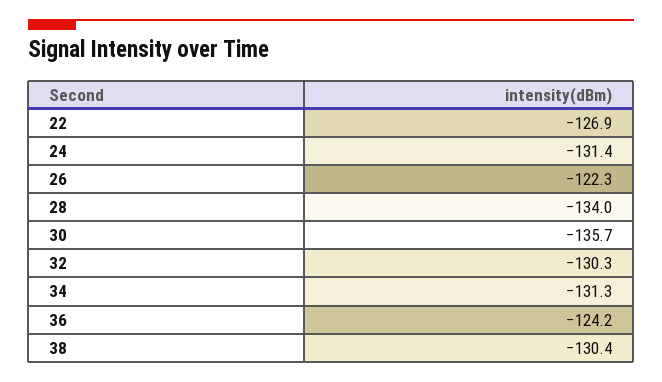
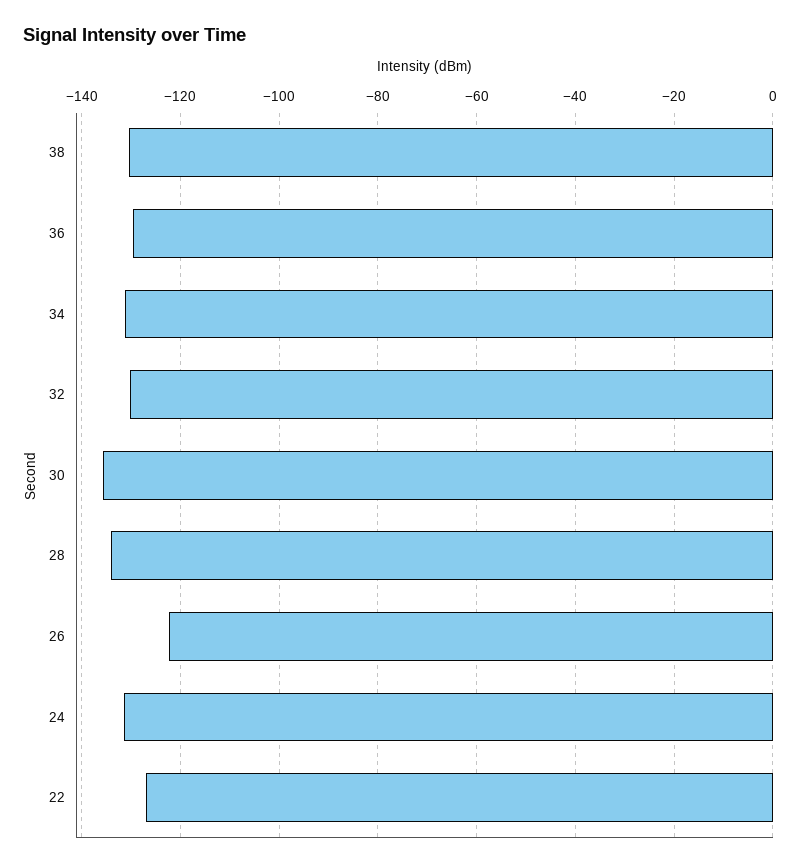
  {
    "22": -126.9,
    "24": -131.4,
    "26": -122.3,
    "28": -134,
    "30": -135.7,
    "32": -130.3,
    "34": -131.3,
-   "36": -124.2,
+   "36": -130,
    "38": -130.4
  }

